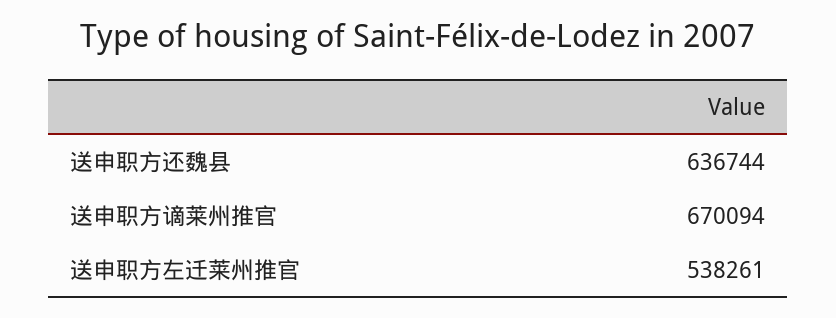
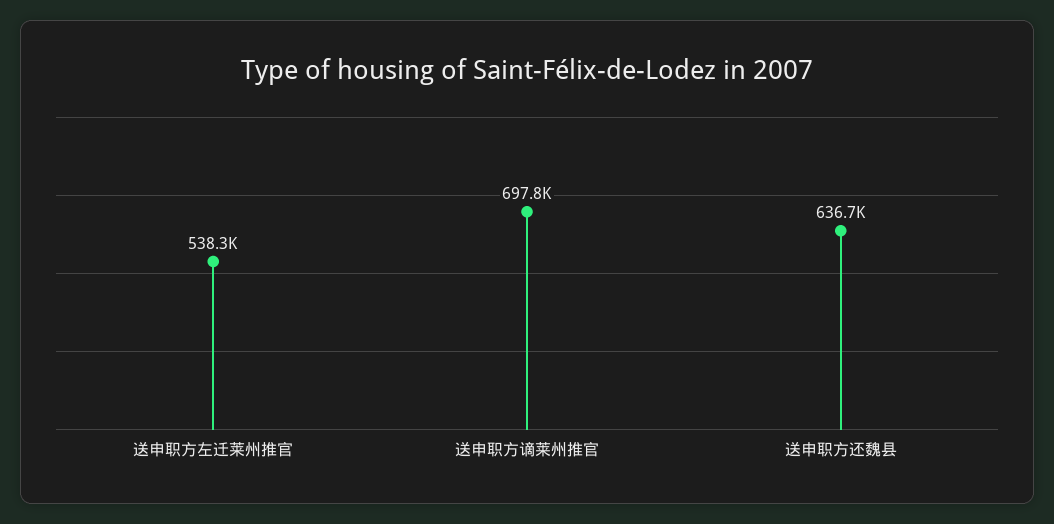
  {
    "送申职方还魏县": 636744,
-   "送申职方谪莱州推官": 670094,
+   "送申职方谪莱州推官": 697800,
    "送申职方左迁莱州推官": 538261
  }

